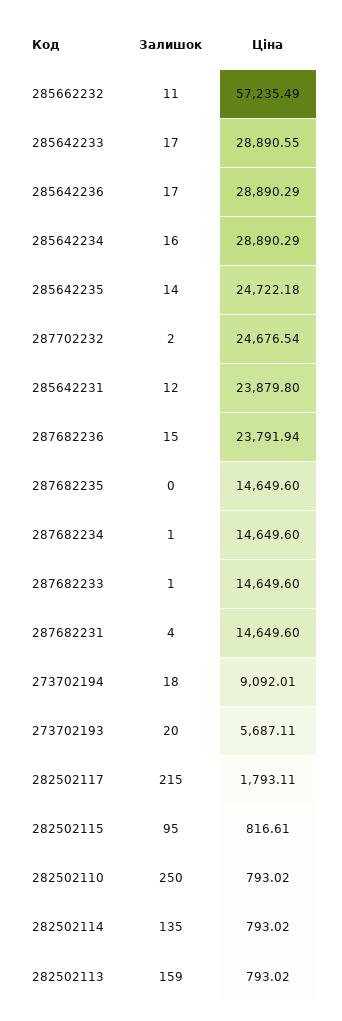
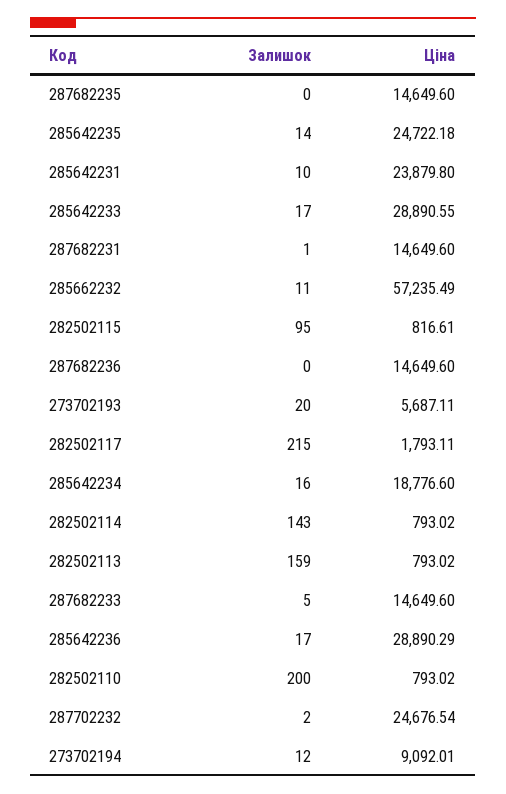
  {
    "Залишок": {
      "285662232": 11,
      "285642233": 17,
      "285642236": 17,
      "285642234": 16,
      "285642235": 14,
      "287702232": 2,
-     "285642231": 12,
+     "285642231": 10,
-     "287682236": 15,
+     "287682236": 0,
      "287682235": 0,
-     "287682234": 1,
-     "287682233": 1,
+     "287682233": 5,
-     "287682231": 4,
+     "287682231": 1,
-     "273702194": 18,
+     "273702194": 12,
      "273702193": 20,
      "282502117": 215,
      "282502115": 95,
-     "282502110": 250,
+     "282502110": 200,
-     "282502114": 135,
+     "282502114": 143,
      "282502113": 159
    },
    "Ціна": {
      "285662232": 57235.49,
      "285642233": 28890.55,
      "285642236": 28890.29,
-     "285642234": 28890.29,
+     "285642234": 18776.6,
      "285642235": 24722.18,
      "287702232": 24676.54,
      "285642231": 23879.8,
-     "287682236": 23791.94,
+     "287682236": 14649.6,
      "287682235": 14649.6,
-     "287682234": 14649.6,
      "287682233": 14649.6,
      "287682231": 14649.6,
      "273702194": 9092.01,
      "273702193": 5687.11,
      "282502117": 1793.11,
      "282502115": 816.61,
      "282502110": 793.02,
      "282502114": 793.02,
      "282502113": 793.02
    }
  }

